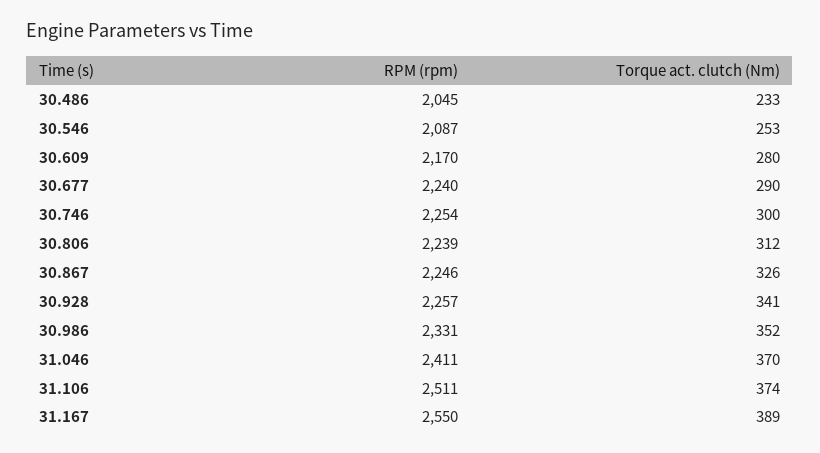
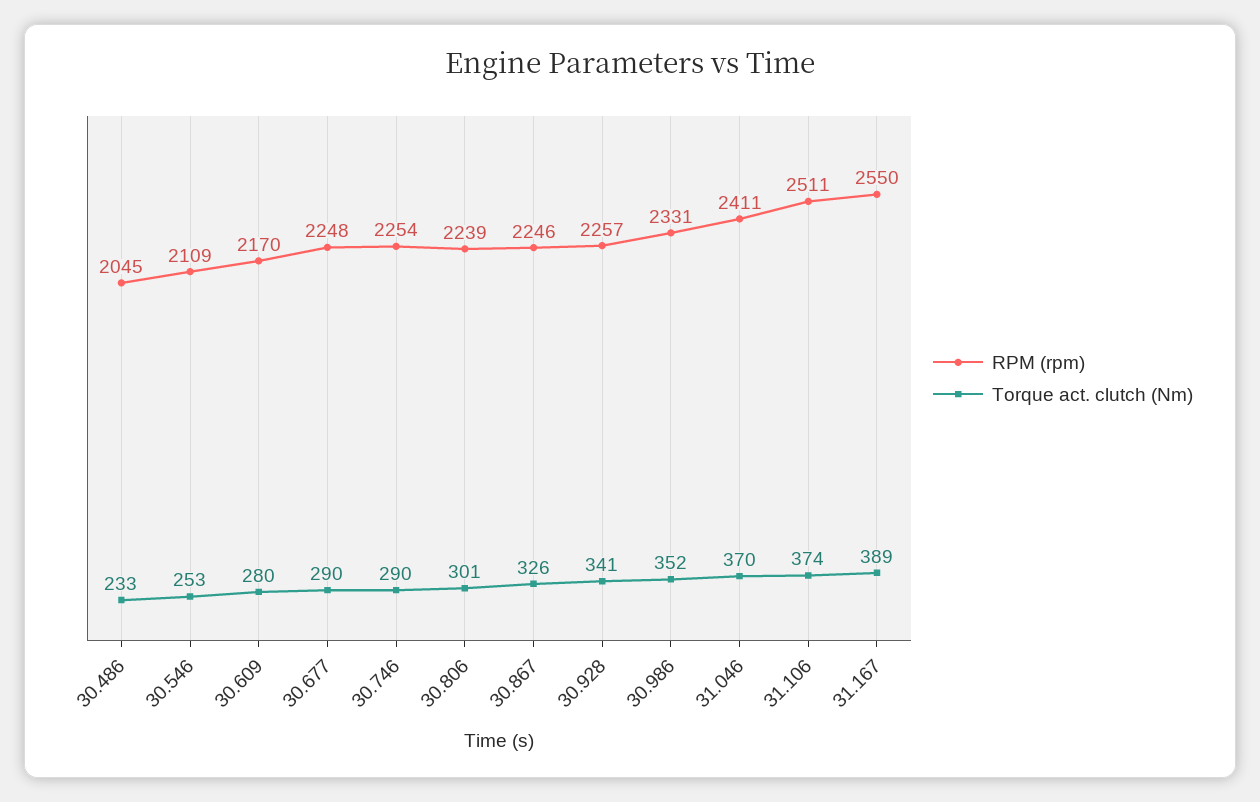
  {
    "RPM (rpm)": {
      "30.486": 2045,
-     "30.546": 2087,
+     "30.546": 2109,
      "30.609": 2170,
-     "30.677": 2240,
+     "30.677": 2248,
      "30.746": 2254,
      "30.806": 2239,
      "30.867": 2246,
      "30.928": 2257,
      "30.986": 2331,
      "31.046": 2411,
      "31.106": 2511,
      "31.167": 2550
    },
    "Torque act. clutch (Nm)": {
      "30.486": 233,
      "30.546": 253,
      "30.609": 280,
      "30.677": 290,
-     "30.746": 300,
+     "30.746": 290,
-     "30.806": 312,
+     "30.806": 301,
      "30.867": 326,
      "30.928": 341,
      "30.986": 352,
      "31.046": 370,
      "31.106": 374,
      "31.167": 389
    }
  }

